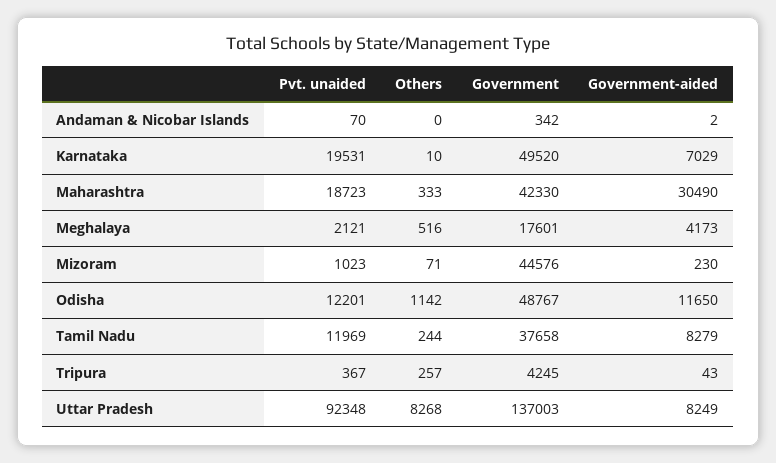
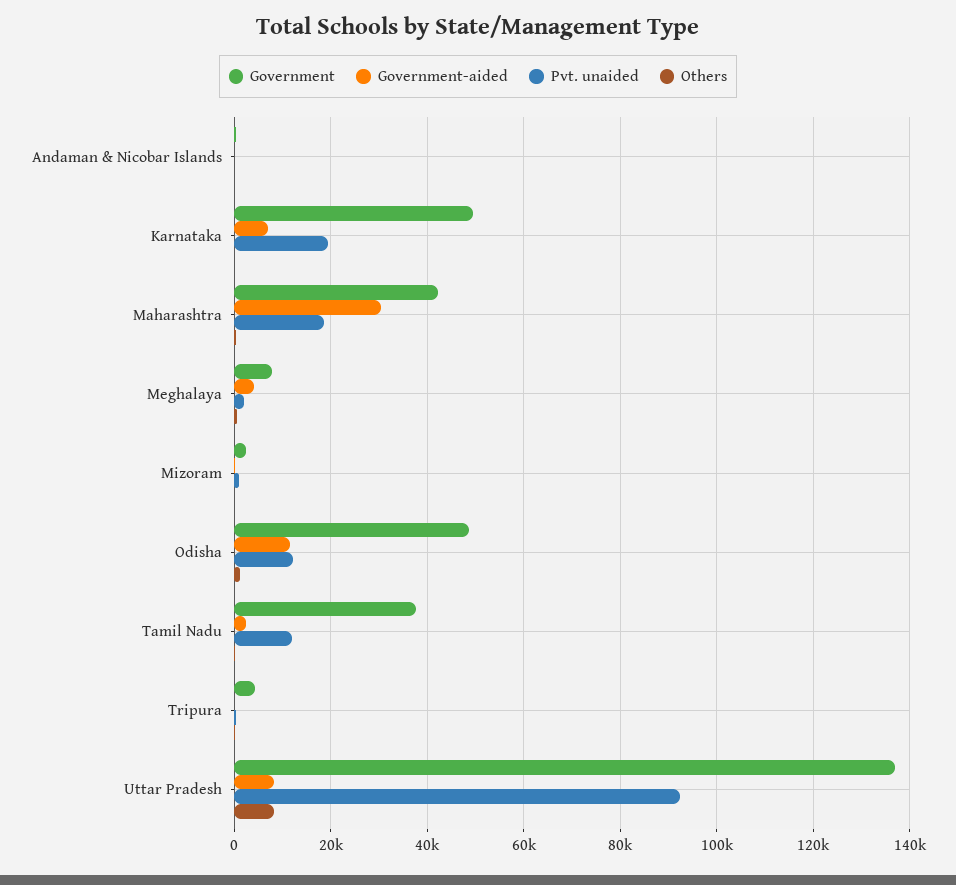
  {
    "Pvt. unaided": {
      "Andaman & Nicobar Islands": 70,
      "Karnataka": 19531,
      "Maharashtra": 18723,
      "Meghalaya": 2121,
      "Mizoram": 1023,
      "Odisha": 12201,
      "Tamil Nadu": 11969,
      "Tripura": 367,
      "Uttar Pradesh": 92348
    },
    "Others": {
      "Andaman & Nicobar Islands": 0,
      "Karnataka": 10,
      "Maharashtra": 333,
      "Meghalaya": 516,
      "Mizoram": 71,
      "Odisha": 1142,
      "Tamil Nadu": 244,
      "Tripura": 257,
      "Uttar Pradesh": 8268
    },
    "Government": {
      "Andaman & Nicobar Islands": 342,
      "Karnataka": 49520,
      "Maharashtra": 42330,
-     "Meghalaya": 17601,
+     "Meghalaya": 8000,
-     "Mizoram": 44576,
+     "Mizoram": 2000,
      "Odisha": 48767,
      "Tamil Nadu": 37658,
      "Tripura": 4245,
      "Uttar Pradesh": 137003
    },
    "Government-aided": {
      "Andaman & Nicobar Islands": 2,
      "Karnataka": 7029,
      "Maharashtra": 30490,
      "Meghalaya": 4173,
      "Mizoram": 230,
      "Odisha": 11650,
-     "Tamil Nadu": 8279,
+     "Tamil Nadu": 2000,
      "Tripura": 43,
      "Uttar Pradesh": 8249
    }
  }

